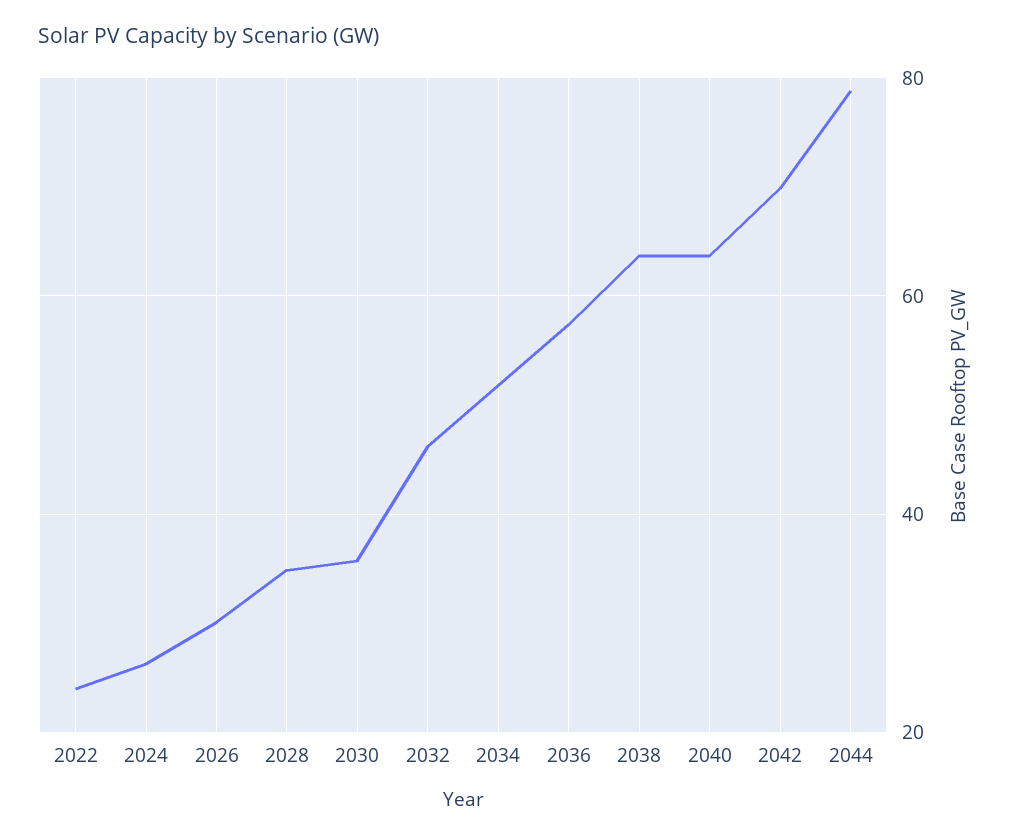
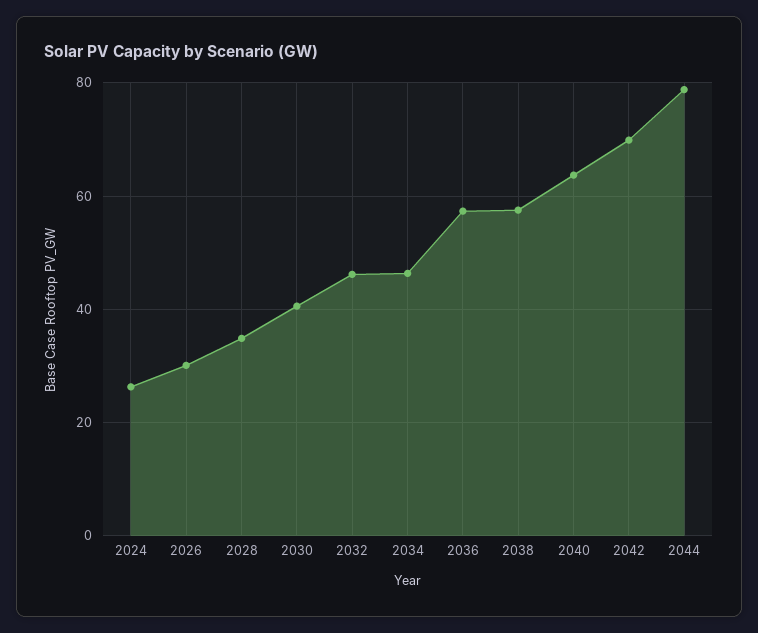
  {
-   "2022": 24,
    "2024": 26,
    "2026": 30,
    "2028": 34,
-   "2030": 36,
+   "2030": 40,
    "2032": 46,
-   "2034": 52,
+   "2034": 46,
    "2036": 58,
-   "2038": 64,
+   "2038": 58,
    "2040": 64,
    "2042": 70,
    "2044": 78
  }

